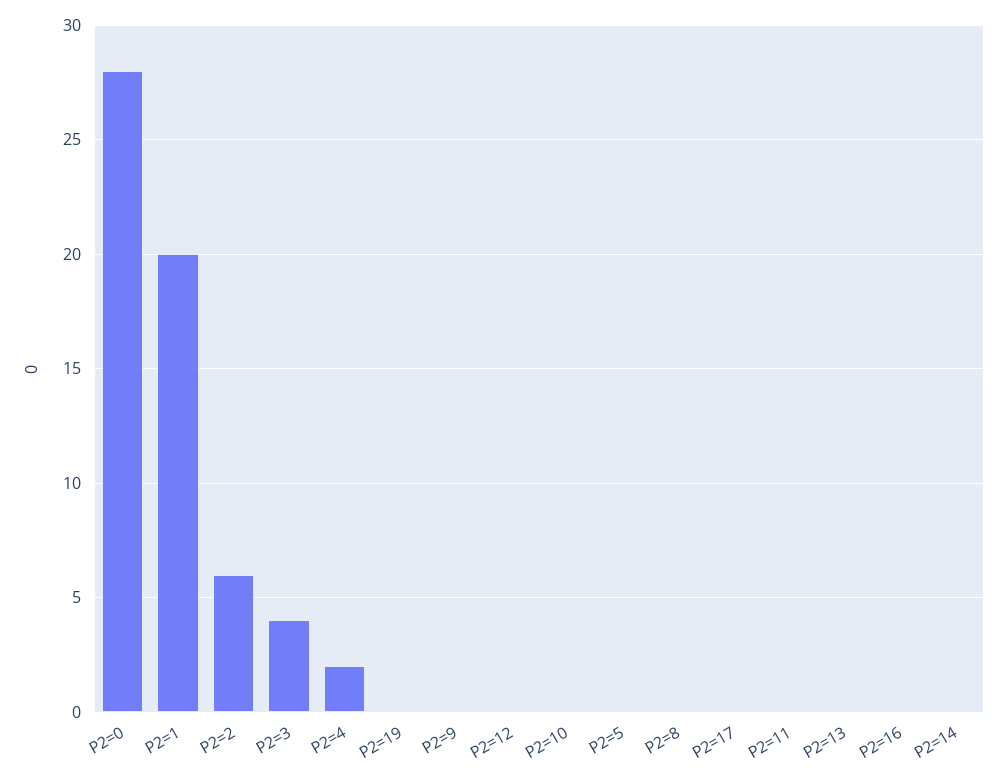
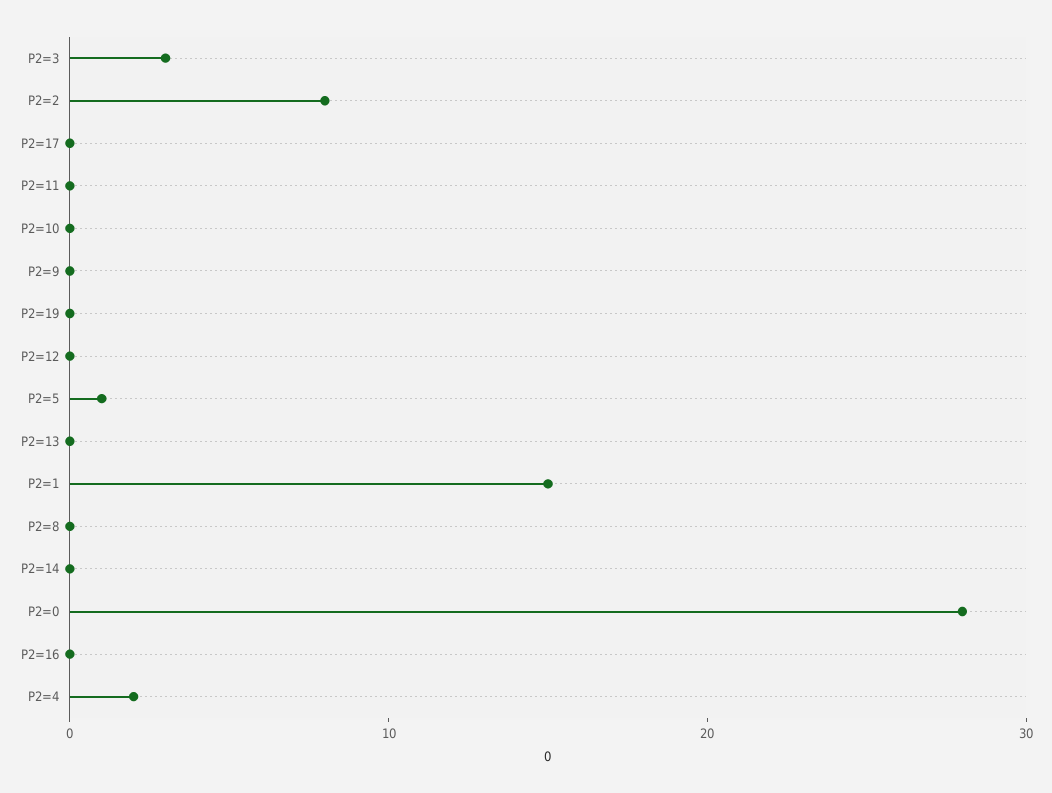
  {
    "P2=0": 28,
-   "P2=1": 20,
+   "P2=1": 15,
-   "P2=2": 6,
+   "P2=2": 8,
-   "P2=3": 4,
+   "P2=3": 3,
    "P2=4": 2,
    "P2=19": 0,
    "P2=9": 0,
    "P2=12": 0,
    "P2=10": 0,
-   "P2=5": 0,
+   "P2=5": 1,
    "P2=8": 0,
    "P2=17": 0,
    "P2=11": 0,
    "P2=13": 0,
    "P2=16": 0,
    "P2=14": 0
  }

